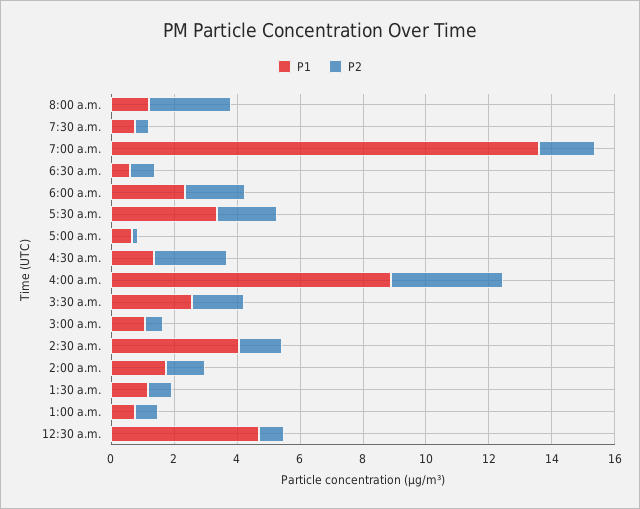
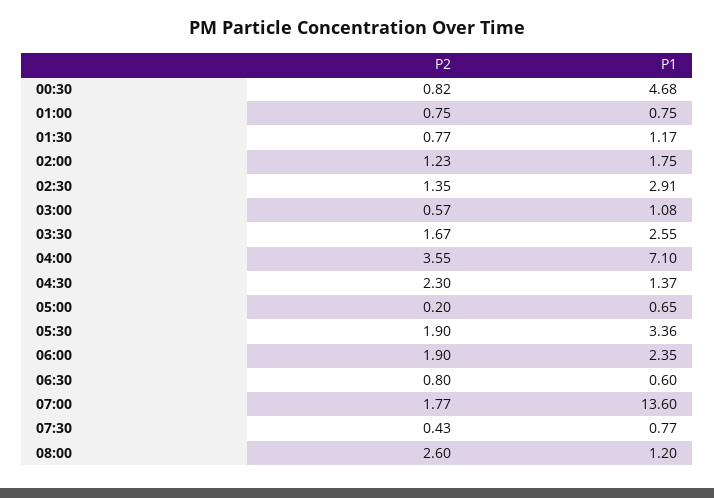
  {
    "P1": {
      "8:00 a.m.": 1.2,
      "7:30 a.m.": 0.77,
      "7:00 a.m.": 13.6,
      "6:30 a.m.": 0.6,
      "6:00 a.m.": 2.35,
      "5:30 a.m.": 3.36,
      "5:00 a.m.": 0.65,
      "4:30 a.m.": 1.37,
-     "4:00 a.m.": 9,
+     "4:00 a.m.": 7.1,
      "3:30 a.m.": 2.55,
      "3:00 a.m.": 1.08,
-     "2:30 a.m.": 4,
+     "2:30 a.m.": 2.91,
      "2:00 a.m.": 1.75,
      "1:30 a.m.": 1.17,
      "1:00 a.m.": 0.75,
      "12:30 a.m.": 4.68
    },
    "P2": {
      "8:00 a.m.": 2.6,
      "7:30 a.m.": 0.43,
      "7:00 a.m.": 1.77,
      "6:30 a.m.": 0.8,
      "6:00 a.m.": 1.9,
      "5:30 a.m.": 1.9,
      "5:00 a.m.": 0.2,
      "4:30 a.m.": 2.3,
      "4:00 a.m.": 3.55,
      "3:30 a.m.": 1.67,
      "3:00 a.m.": 0.57,
      "2:30 a.m.": 1.35,
      "2:00 a.m.": 1.23,
      "1:30 a.m.": 0.77,
      "1:00 a.m.": 0.75,
      "12:30 a.m.": 0.82
    }
  }

